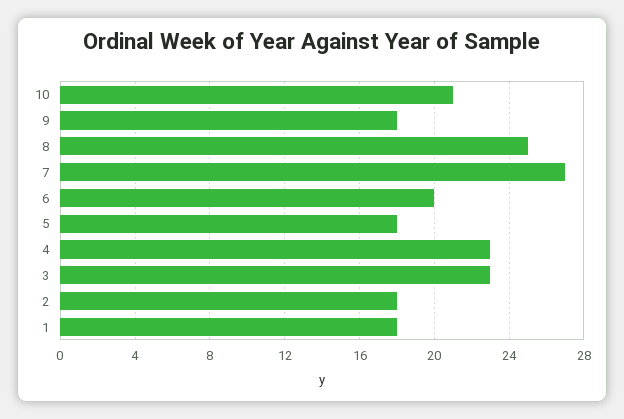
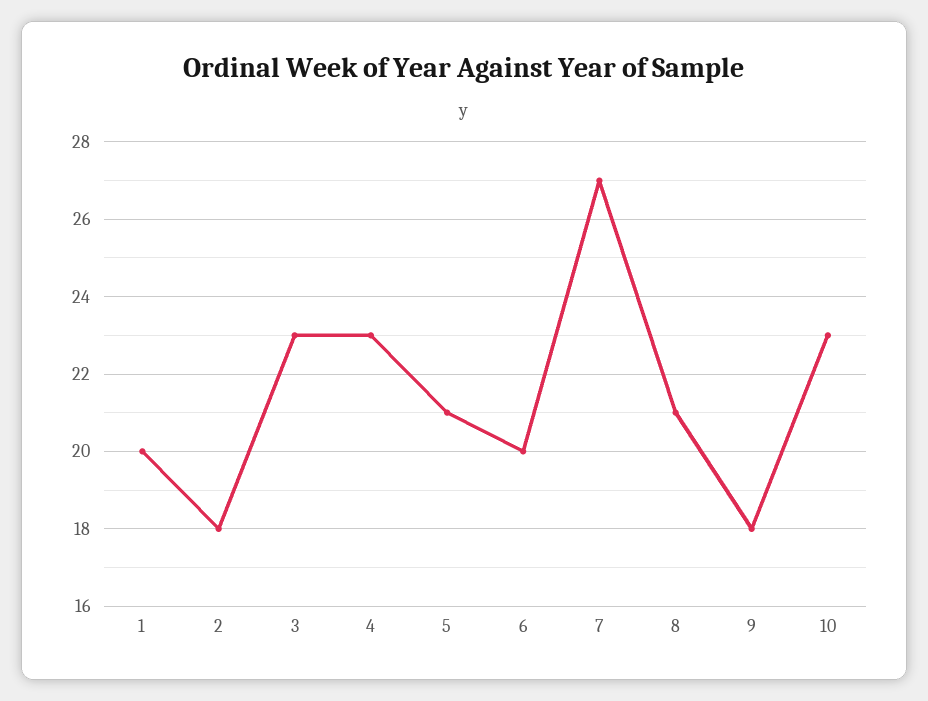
  {
-   "10": 21,
+   "10": 23,
    "9": 18,
-   "8": 25,
+   "8": 21,
    "7": 27,
    "6": 20,
-   "5": 18,
+   "5": 21,
    "4": 23,
    "3": 23,
    "2": 18,
-   "1": 18
+   "1": 20
  }

